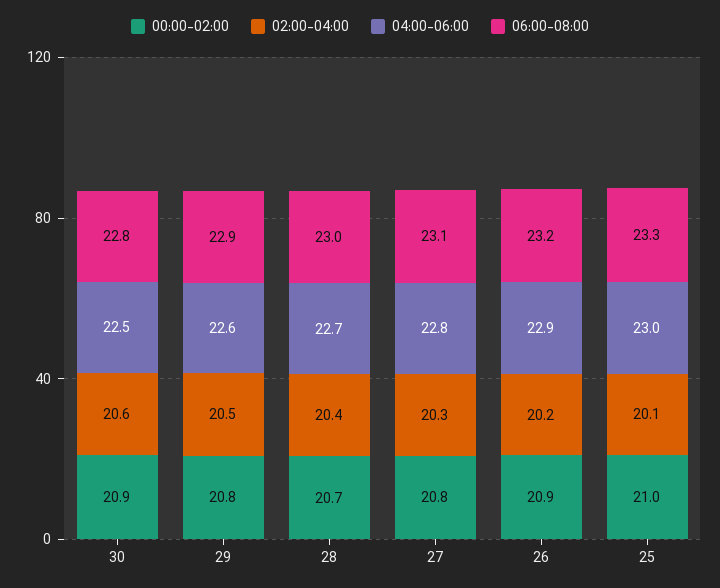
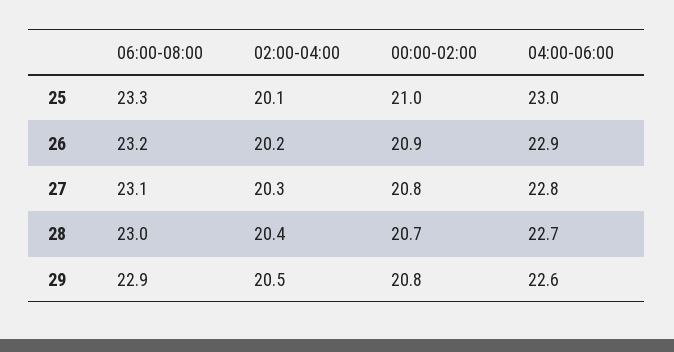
  {
    "00:00-02:00": {
-     "30": 20.9,
      "29": 20.8,
      "28": 20.7,
      "27": 20.8,
      "26": 20.9,
      "25": 21
    },
    "02:00-04:00": {
-     "30": 20.6,
      "29": 20.5,
      "28": 20.4,
      "27": 20.3,
      "26": 20.2,
      "25": 20.1
    },
    "04:00-06:00": {
-     "30": 22.5,
      "29": 22.6,
      "28": 22.7,
      "27": 22.8,
      "26": 22.9,
      "25": 23
    },
    "06:00-08:00": {
-     "30": 22.8,
      "29": 22.9,
      "28": 23,
      "27": 23.1,
      "26": 23.2,
      "25": 23.3
    }
  }

